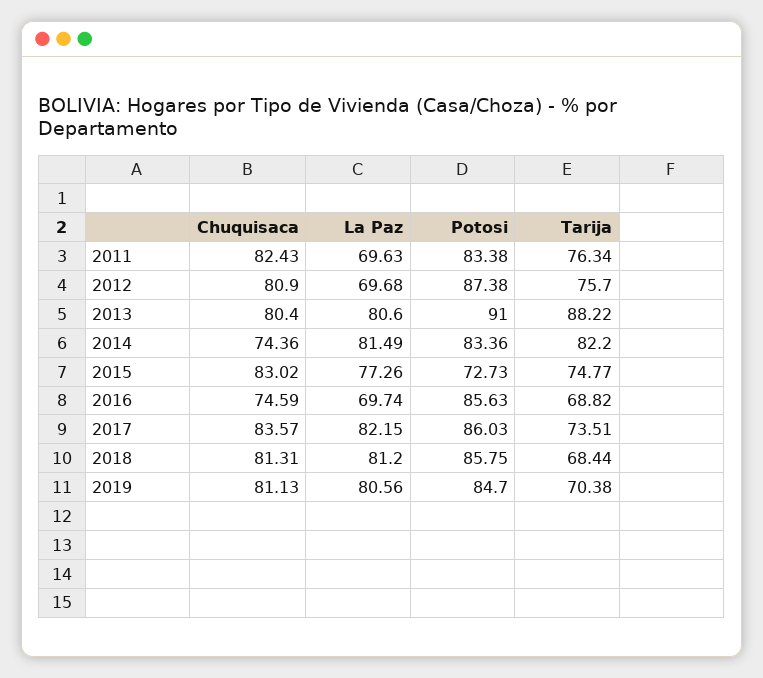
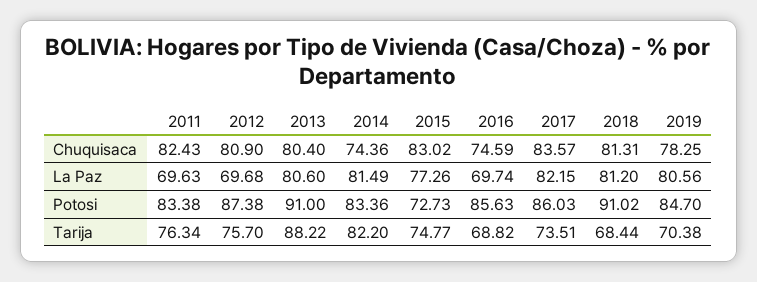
  {
    "Chuquisaca": {
      "2011": 82.43,
      "2012": 80.9,
      "2013": 80.4,
      "2014": 74.36,
      "2015": 83.02,
      "2016": 74.59,
      "2017": 83.57,
      "2018": 81.31,
-     "2019": 81.13
+     "2019": 78.25
    },
    "La Paz": {
      "2011": 69.63,
      "2012": 69.68,
      "2013": 80.6,
      "2014": 81.49,
      "2015": 77.26,
      "2016": 69.74,
      "2017": 82.15,
      "2018": 81.2,
      "2019": 80.56
    },
    "Potosi": {
      "2011": 83.38,
      "2012": 87.38,
      "2013": 91,
      "2014": 83.36,
      "2015": 72.73,
      "2016": 85.63,
      "2017": 86.03,
-     "2018": 85.75,
+     "2018": 91.02,
      "2019": 84.7
    },
    "Tarija": {
      "2011": 76.34,
      "2012": 75.7,
      "2013": 88.22,
      "2014": 82.2,
      "2015": 74.77,
      "2016": 68.82,
      "2017": 73.51,
      "2018": 68.44,
      "2019": 70.38
    }
  }

